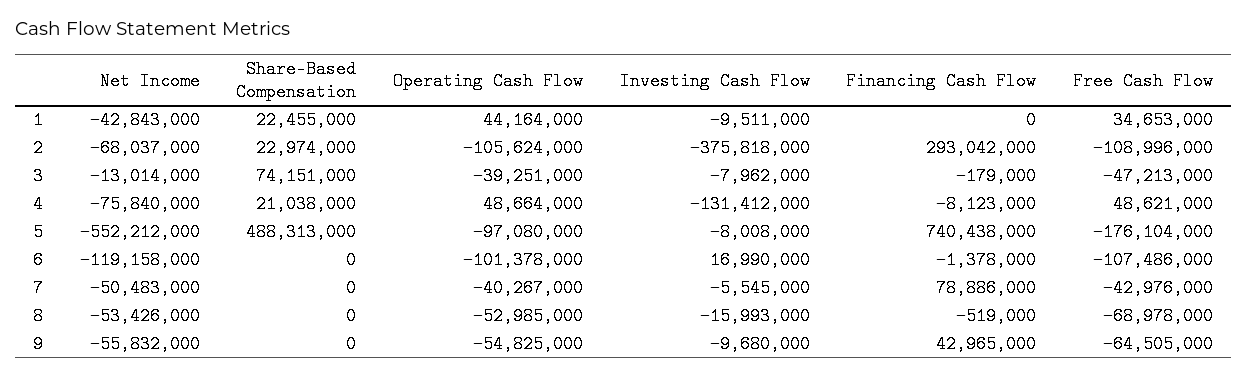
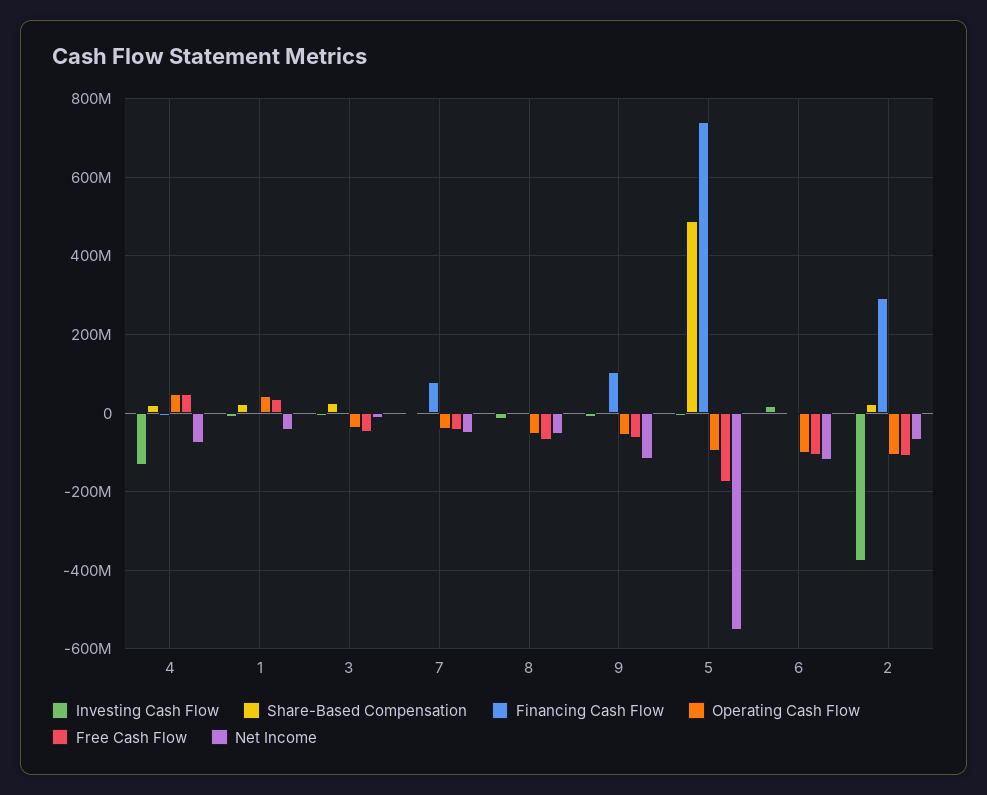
  {
    "Net Income": {
      "1": -42843000,
      "2": -68037000,
      "3": -13014000,
      "4": -75840000,
      "5": -552212000,
      "6": -119158000,
      "7": -50483000,
      "8": -53426000,
-     "9": -55832000
+     "9": -120000000
    },
    "Share-Based Compensation": {
      "1": 22455000,
      "2": 22974000,
-     "3": 74151000,
+     "3": 20000000,
      "4": 21038000,
      "5": 488313000,
      "6": 0,
      "7": 0,
      "8": 0,
      "9": 0
    },
    "Operating Cash Flow": {
      "1": 44164000,
      "2": -105624000,
      "3": -39251000,
      "4": 48664000,
      "5": -97080000,
      "6": -101378000,
      "7": -40267000,
      "8": -52985000,
      "9": -54825000
    },
    "Investing Cash Flow": {
      "1": -9511000,
      "2": -375818000,
      "3": -7962000,
      "4": -131412000,
      "5": -8008000,
      "6": 16990000,
      "7": -5545000,
      "8": -15993000,
      "9": -9680000
    },
    "Financing Cash Flow": {
      "1": 0,
      "2": 293042000,
      "3": -179000,
      "4": -8123000,
      "5": 740438000,
      "6": -1378000,
      "7": 78886000,
      "8": -519000,
-     "9": 42965000
+     "9": 100000000
    },
    "Free Cash Flow": {
      "1": 34653000,
      "2": -108996000,
      "3": -47213000,
      "4": 48621000,
      "5": -176104000,
      "6": -107486000,
      "7": -42976000,
      "8": -68978000,
      "9": -64505000
    }
  }

